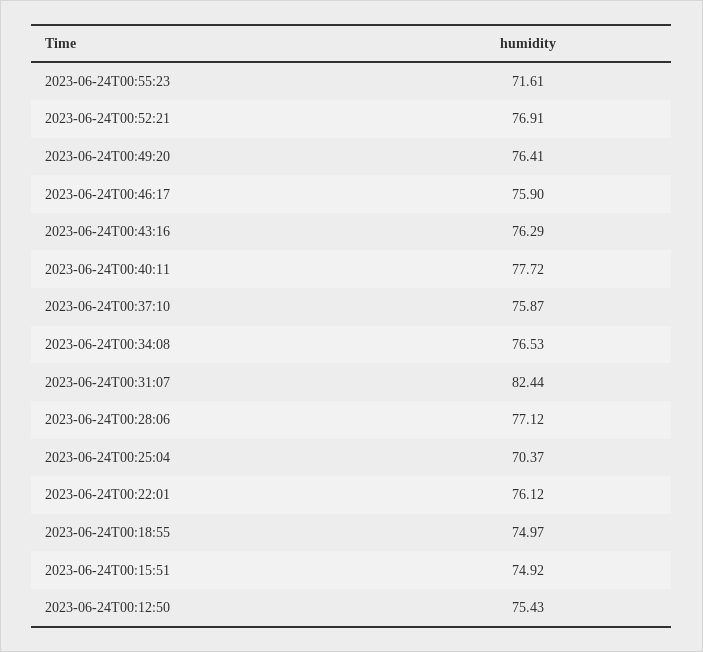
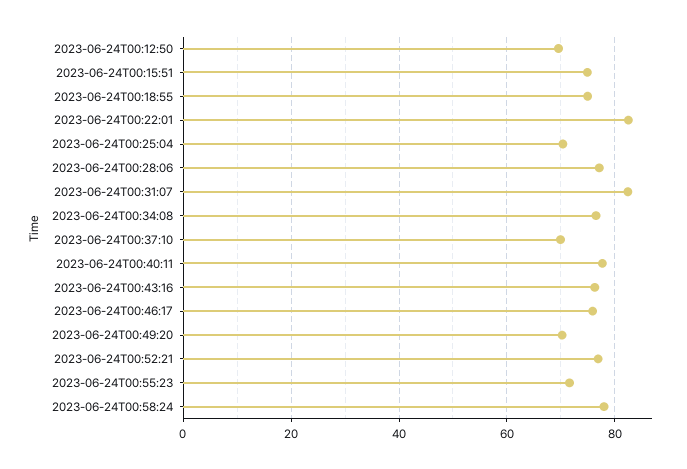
  {
    "2023-06-24T00:55:23": 71.61,
    "2023-06-24T00:52:21": 76.91,
-   "2023-06-24T00:49:20": 76.41,
+   "2023-06-24T00:49:20": 70,
    "2023-06-24T00:46:17": 75.9,
    "2023-06-24T00:43:16": 76.29,
    "2023-06-24T00:40:11": 77.72,
-   "2023-06-24T00:37:10": 75.87,
+   "2023-06-24T00:37:10": 70,
    "2023-06-24T00:34:08": 76.53,
    "2023-06-24T00:31:07": 82.44,
    "2023-06-24T00:28:06": 77.12,
    "2023-06-24T00:25:04": 70.37,
-   "2023-06-24T00:22:01": 76.12,
+   "2023-06-24T00:22:01": 82,
    "2023-06-24T00:18:55": 74.97,
    "2023-06-24T00:15:51": 74.92,
-   "2023-06-24T00:12:50": 75.43
+   "2023-06-24T00:12:50": 70,
+   "2023-06-24T00:58:24": 78
  }

